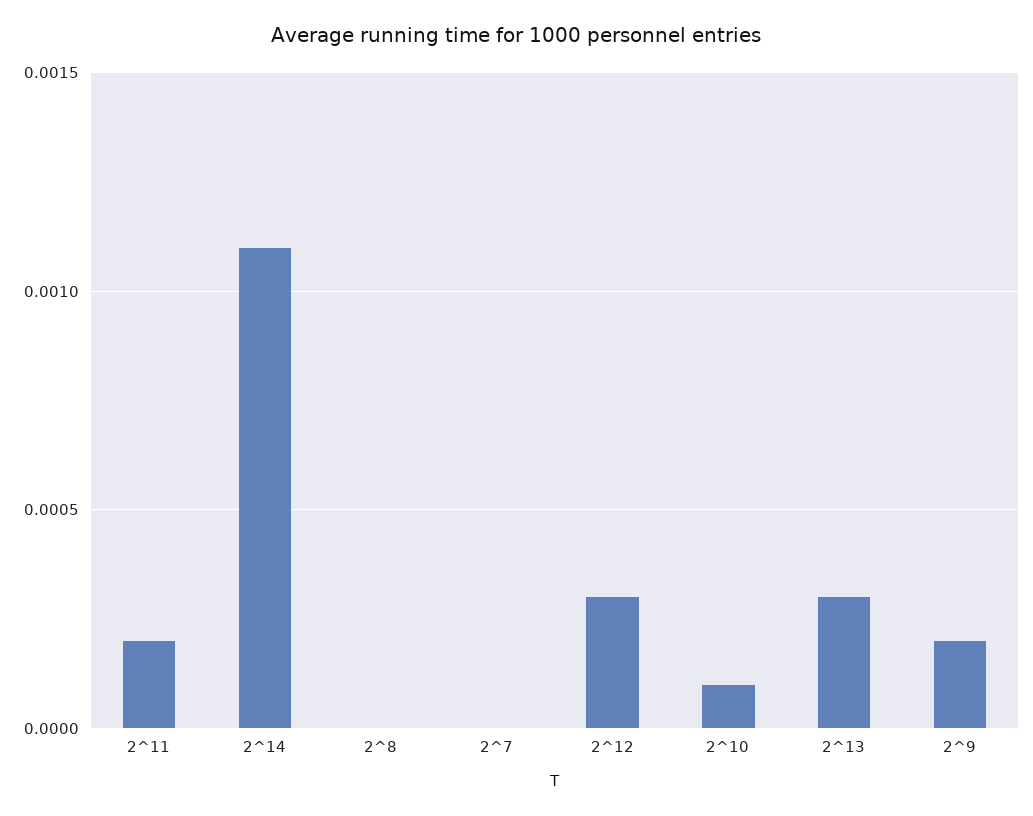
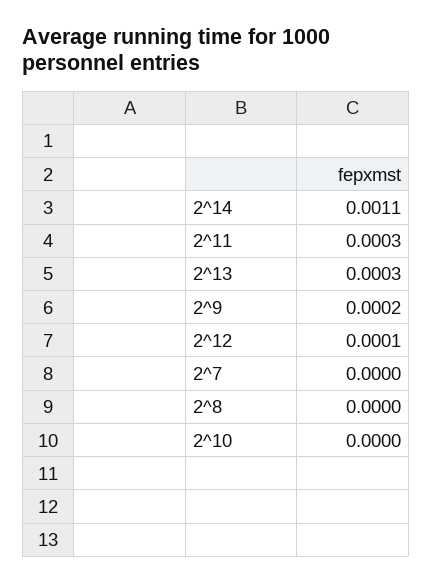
  {
-   "2^11": 0.0002,
+   "2^11": 0.0003,
    "2^14": 0.0011,
    "2^8": 0,
    "2^7": 0,
-   "2^12": 0.0003,
+   "2^12": 0.0001,
-   "2^10": 0.0001,
+   "2^10": 0,
    "2^13": 0.0003,
    "2^9": 0.0002
  }

